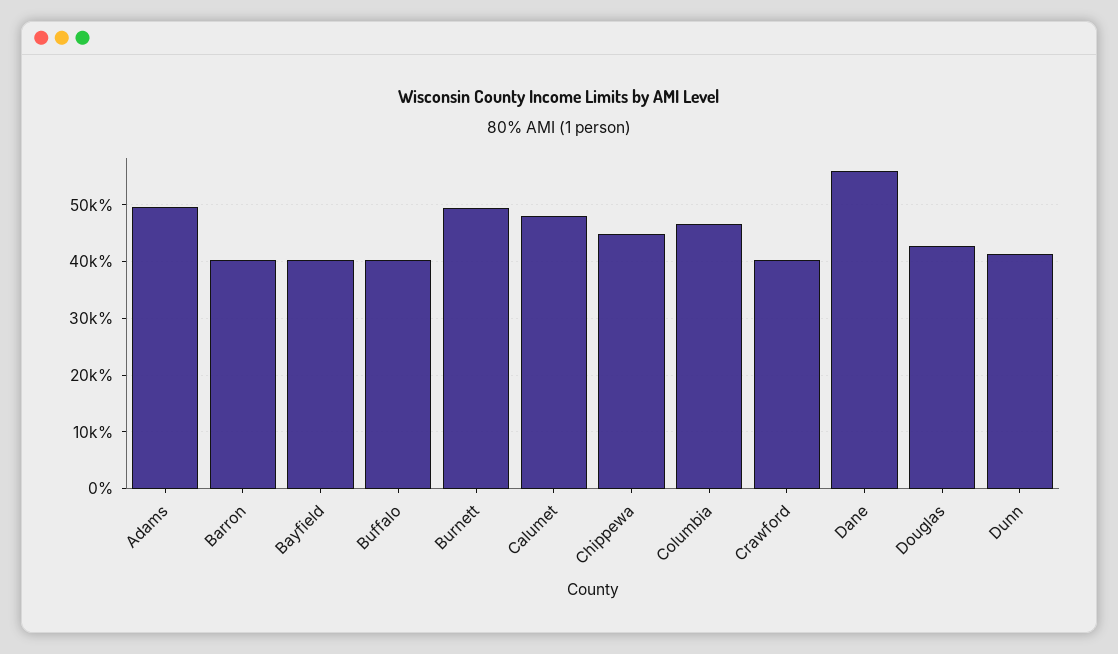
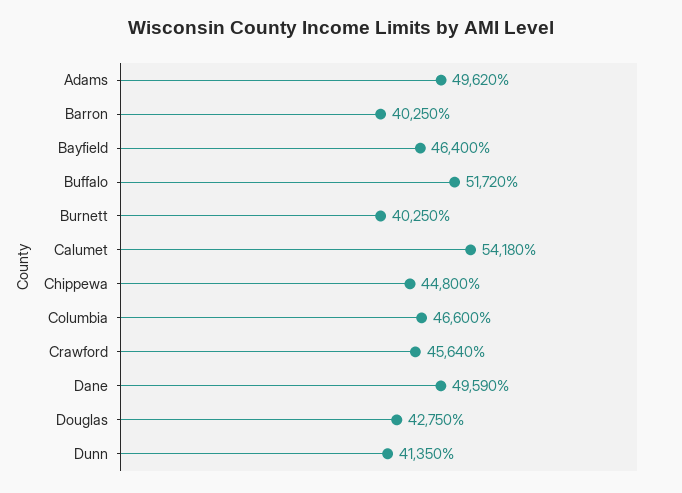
  {
    "Adams": 49620,
    "Barron": 40250,
-   "Bayfield": 40000,
+   "Bayfield": 46400,
-   "Buffalo": 40000,
+   "Buffalo": 51720,
-   "Burnett": 50000,
+   "Burnett": 40250,
-   "Calumet": 48000,
+   "Calumet": 54180,
    "Chippewa": 44800,
    "Columbia": 46600,
-   "Crawford": 40000,
+   "Crawford": 45640,
-   "Dane": 56000,
+   "Dane": 49590,
    "Douglas": 42750,
    "Dunn": 41350
  }

